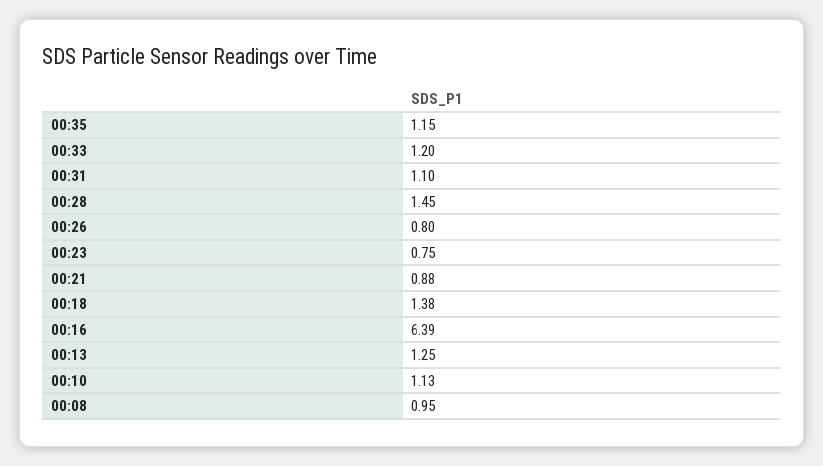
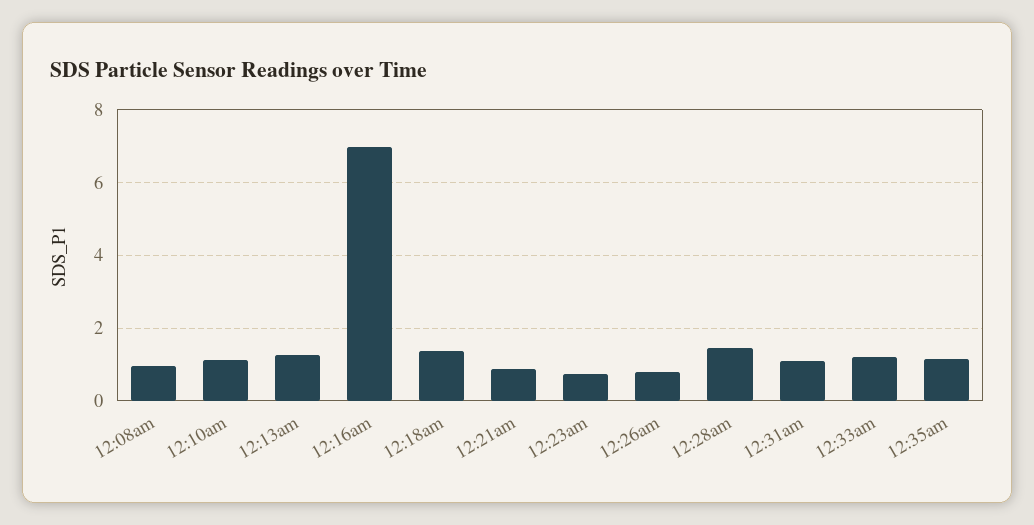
  {
    "00:35": 1.15,
    "00:33": 1.2,
    "00:31": 1.1,
    "00:28": 1.45,
    "00:26": 0.8,
    "00:23": 0.75,
    "00:21": 0.88,
    "00:18": 1.38,
-   "00:16": 6.39,
+   "00:16": 7,
    "00:13": 1.25,
    "00:10": 1.13,
    "00:08": 0.95
  }

